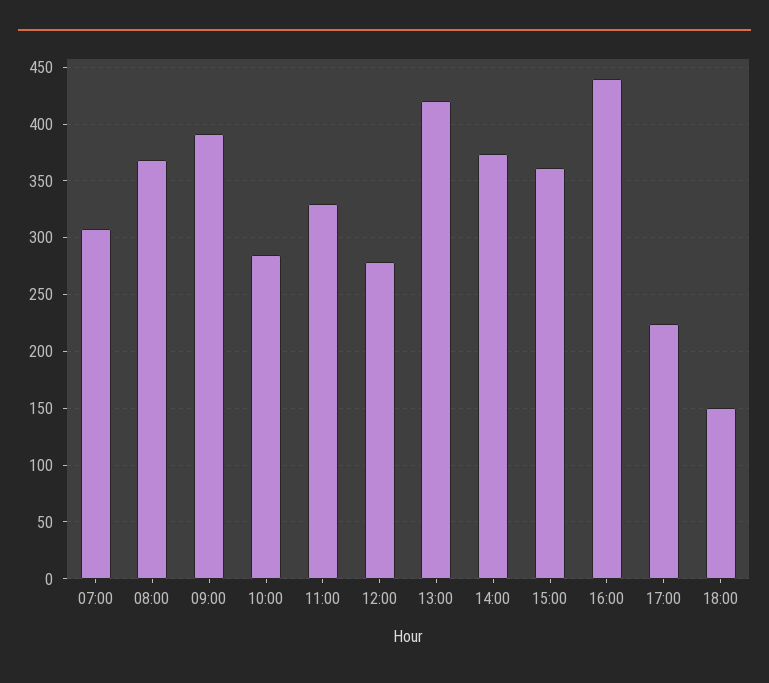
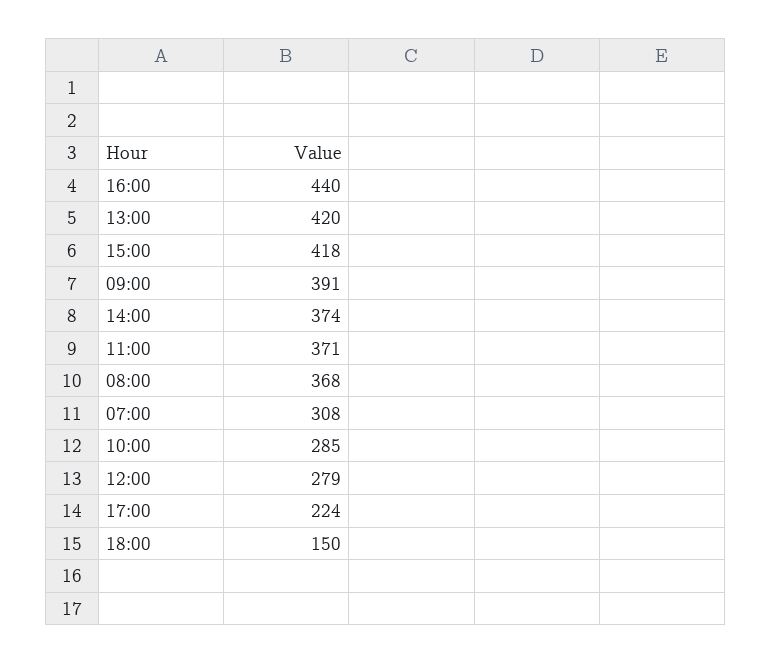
  {
    "07:00": 308,
    "08:00": 368,
    "09:00": 391,
    "10:00": 285,
-   "11:00": 330,
+   "11:00": 371,
    "12:00": 279,
    "13:00": 420,
    "14:00": 374,
-   "15:00": 360,
+   "15:00": 418,
    "16:00": 440,
    "17:00": 224,
    "18:00": 150
  }

